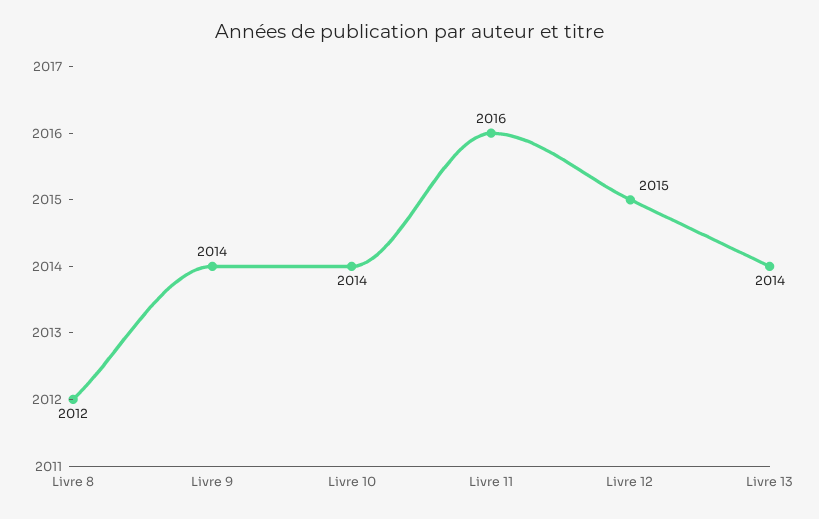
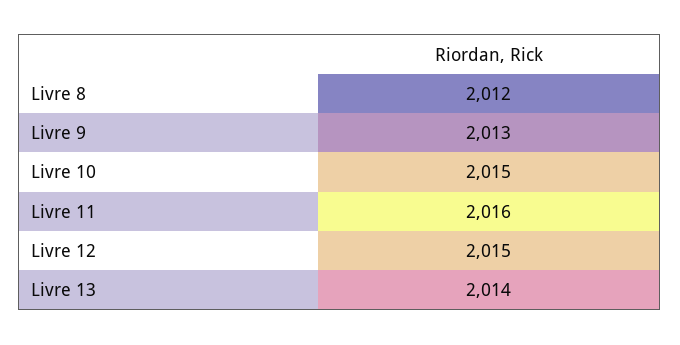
  {
    "Livre 8": 2012,
-   "Livre 9": 2014,
+   "Livre 9": 2013,
-   "Livre 10": 2014,
+   "Livre 10": 2015,
    "Livre 11": 2016,
    "Livre 12": 2015,
    "Livre 13": 2014
  }

